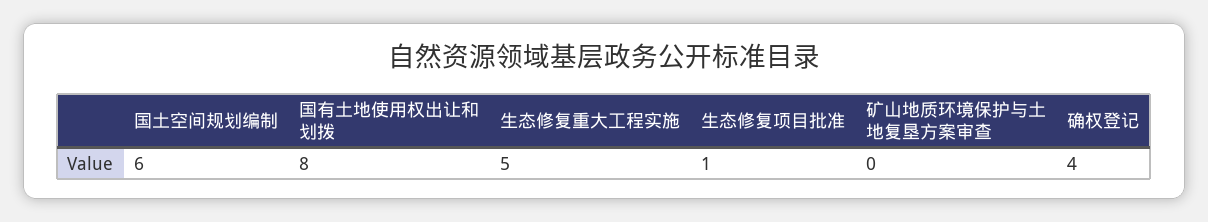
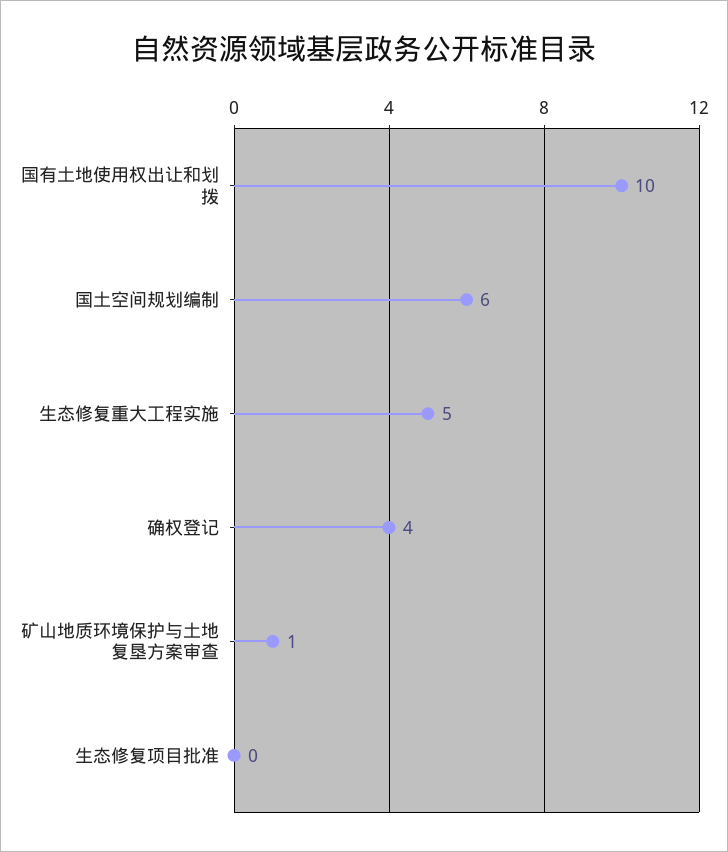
  {
    "国土空间规划编制": 6,
-   "国有土地使用权出让和划拨": 8,
+   "国有土地使用权出让和划拨": 10,
    "生态修复重大工程实施": 5,
-   "生态修复项目批准": 1,
+   "生态修复项目批准": 0,
-   "矿山地质环境保护与土地复垦方案审查": 0,
+   "矿山地质环境保护与土地复垦方案审查": 1,
    "确权登记": 4
  }

